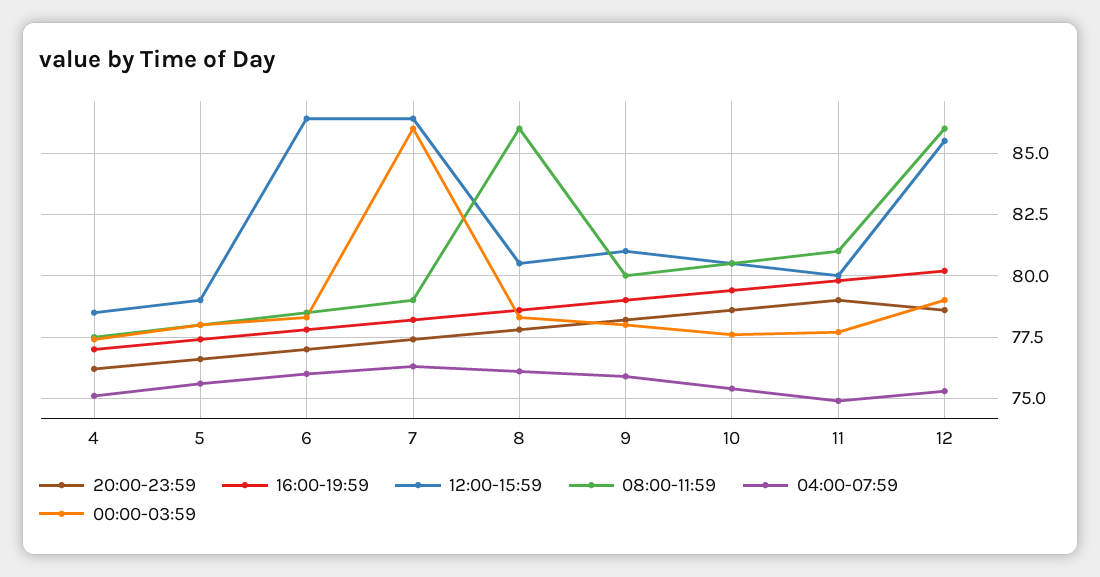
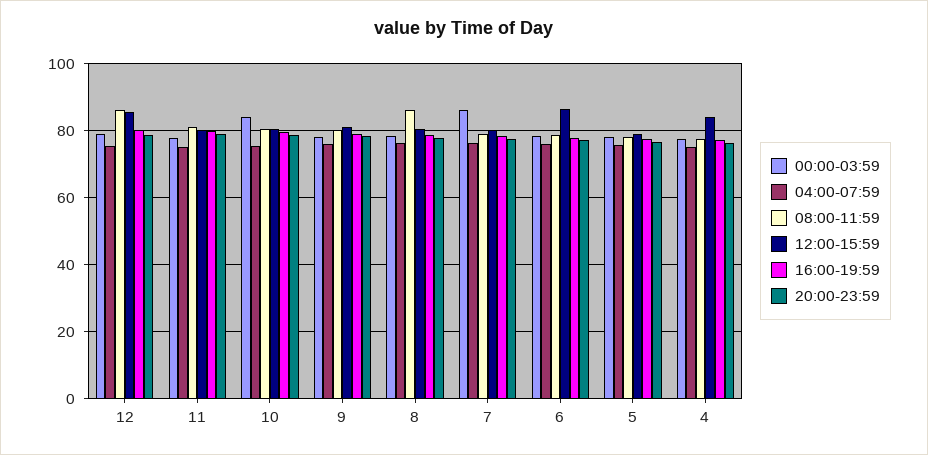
  {
    "20:00-23:59": {
      "4": 76,
      "5": 76.5,
      "6": 77,
      "7": 77.5,
      "8": 78,
      "9": 78,
      "10": 78.5,
      "11": 79,
      "12": 78.5
    },
    "16:00-19:59": {
      "4": 77,
      "5": 77.5,
      "6": 78,
      "7": 78,
      "8": 78.5,
      "9": 79,
      "10": 79.5,
      "11": 80,
      "12": 80
    },
    "12:00-15:59": {
-     "4": 78.5,
+     "4": 84,
      "5": 79,
      "6": 86.5,
-     "7": 86.5,
+     "7": 80,
      "8": 80.5,
      "9": 81,
      "10": 80.5,
      "11": 80,
      "12": 85.5
    },
    "08:00-11:59": {
      "4": 77.5,
      "5": 78,
      "6": 78.5,
      "7": 79,
      "8": 86,
      "9": 80,
      "10": 80.5,
      "11": 81,
      "12": 86
    },
    "04:00-07:59": {
      "4": 75,
      "5": 75.5,
      "6": 76,
      "7": 76.5,
      "8": 76,
      "9": 76,
      "10": 75.5,
      "11": 75,
      "12": 75.5
    },
    "00:00-03:59": {
      "4": 77.5,
      "5": 78,
      "6": 78.5,
      "7": 86,
      "8": 78.5,
      "9": 78,
-     "10": 77.5,
+     "10": 84,
      "11": 77.5,
      "12": 79
    }
  }

